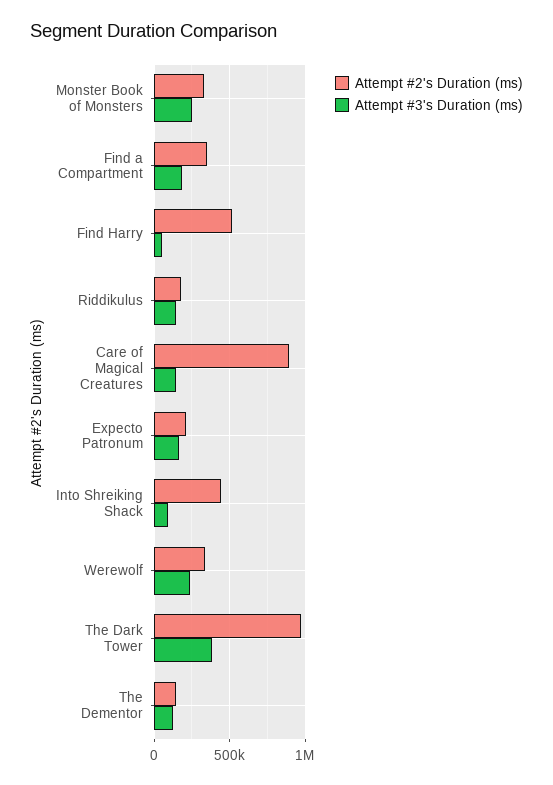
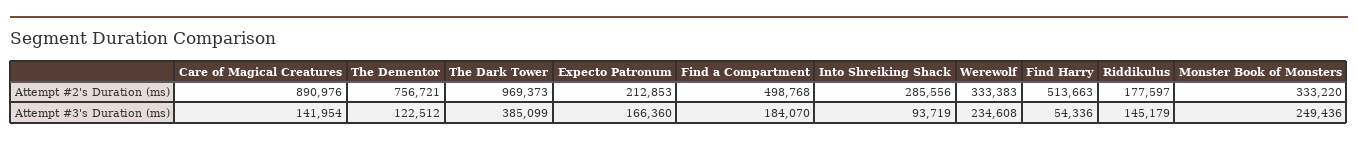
  {
    "Attempt #2's Duration (ms)": {
      "Monster Book of Monsters": 333220,
-     "Find a Compartment": 350000,
+     "Find a Compartment": 498768,
      "Find Harry": 513663,
      "Riddikulus": 177597,
      "Care of Magical Creatures": 890976,
      "Expecto Patronum": 212853,
-     "Into Shreiking Shack": 450000,
+     "Into Shreiking Shack": 285556,
      "Werewolf": 333383,
      "The Dark Tower": 969373,
-     "The Dementor": 150000
+     "The Dementor": 756721
    },
    "Attempt #3's Duration (ms)": {
      "Monster Book of Monsters": 249436,
      "Find a Compartment": 184070,
      "Find Harry": 54336,
      "Riddikulus": 145179,
      "Care of Magical Creatures": 141954,
      "Expecto Patronum": 166360,
      "Into Shreiking Shack": 93719,
      "Werewolf": 234608,
      "The Dark Tower": 385099,
      "The Dementor": 122512
    }
  }

